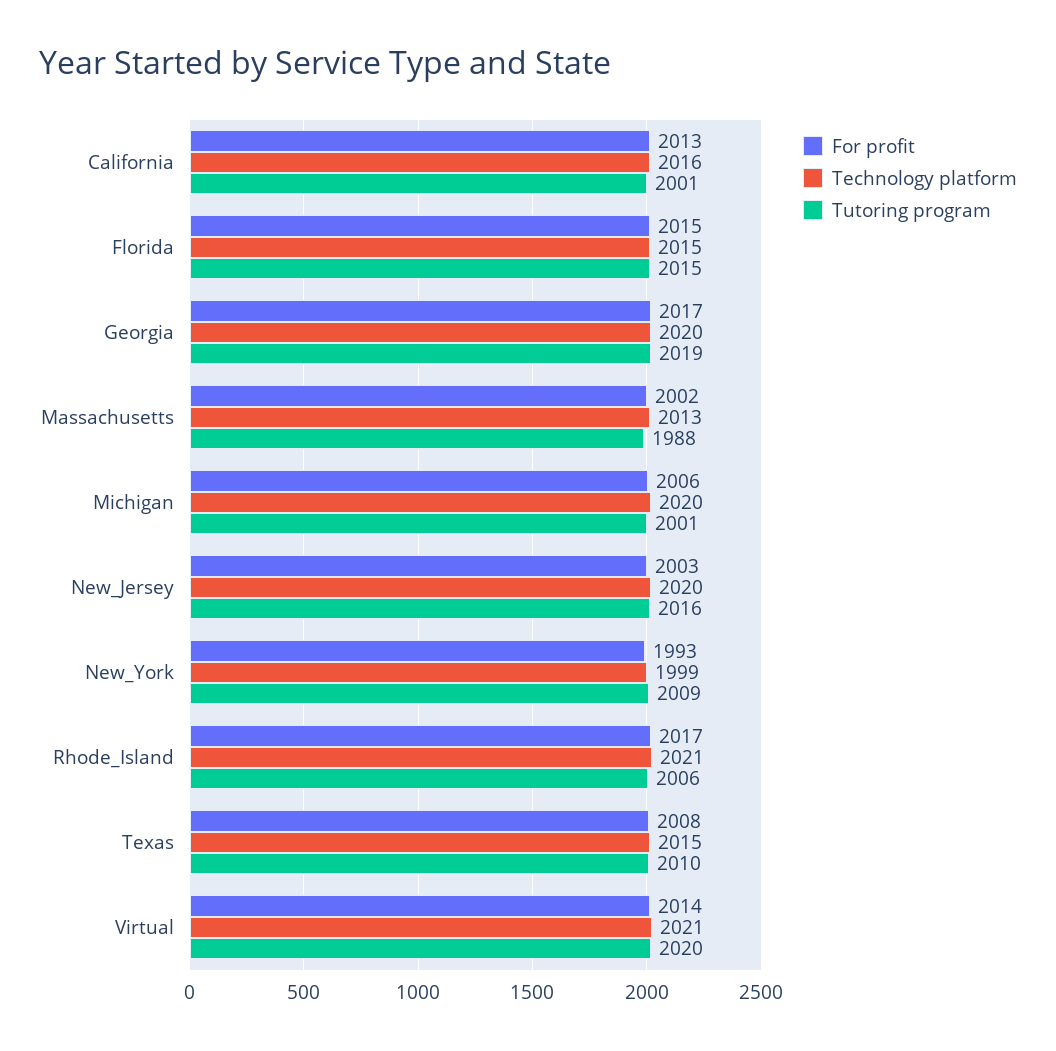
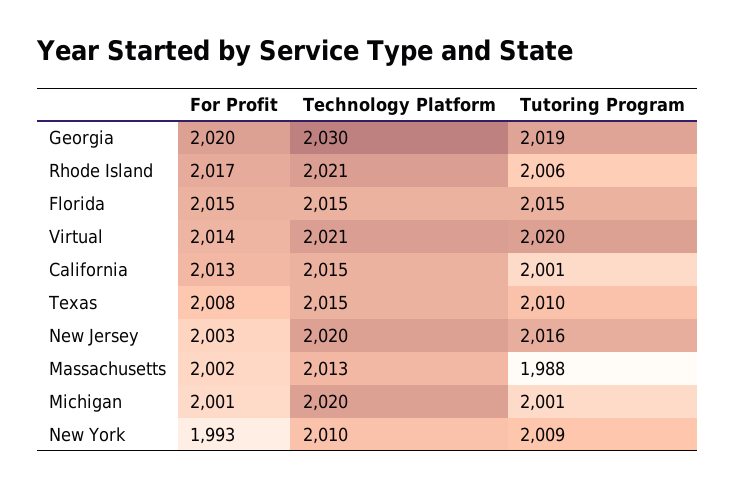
  {
    "For profit": {
      "California": 2013,
      "Florida": 2015,
-     "Georgia": 2017,
+     "Georgia": 2020,
      "Massachusetts": 2002,
-     "Michigan": 2006,
+     "Michigan": 2001,
      "New_Jersey": 2003,
      "New_York": 1993,
      "Rhode_Island": 2017,
      "Texas": 2008,
      "Virtual": 2014
    },
    "Technology platform": {
-     "California": 2016,
+     "California": 2015,
      "Florida": 2015,
-     "Georgia": 2020,
+     "Georgia": 2030,
      "Massachusetts": 2013,
      "Michigan": 2020,
      "New_Jersey": 2020,
-     "New_York": 1999,
+     "New_York": 2010,
      "Rhode_Island": 2021,
      "Texas": 2015,
      "Virtual": 2021
    },
    "Tutoring program": {
      "California": 2001,
      "Florida": 2015,
      "Georgia": 2019,
      "Massachusetts": 1988,
      "Michigan": 2001,
      "New_Jersey": 2016,
      "New_York": 2009,
      "Rhode_Island": 2006,
      "Texas": 2010,
      "Virtual": 2020
    }
  }

